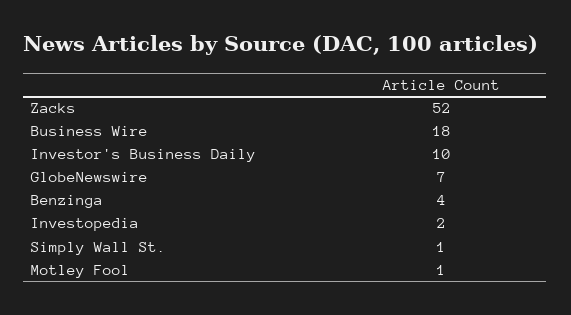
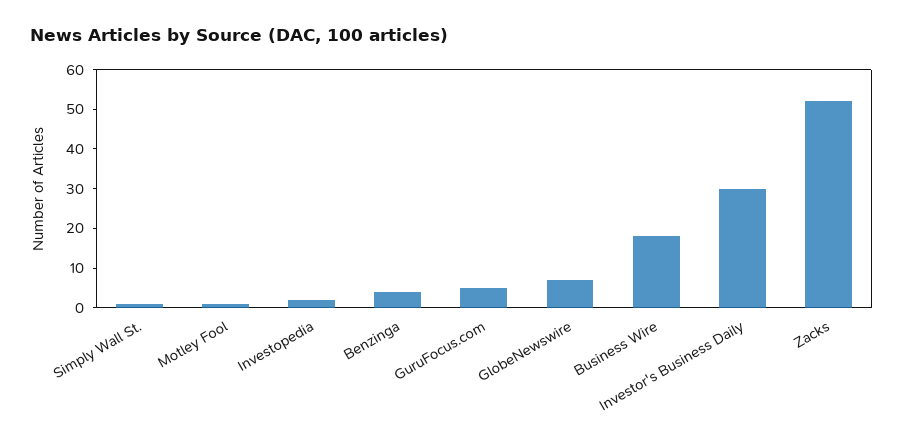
  {
    "Zacks": 52,
    "Business Wire": 18,
-   "Investor's Business Daily": 10,
+   "Investor's Business Daily": 30,
    "GlobeNewswire": 7,
    "Benzinga": 4,
    "Investopedia": 2,
    "Simply Wall St.": 1,
-   "Motley Fool": 1
+   "Motley Fool": 1,
+   "GuruFocus.com": 5
  }

